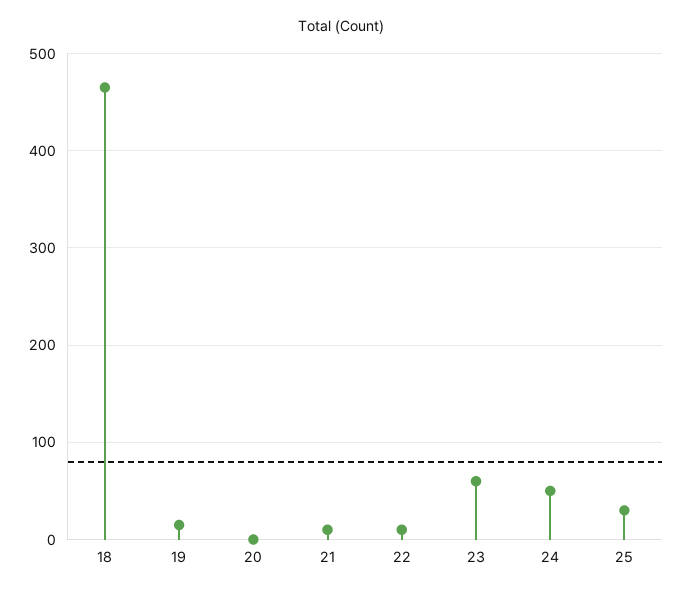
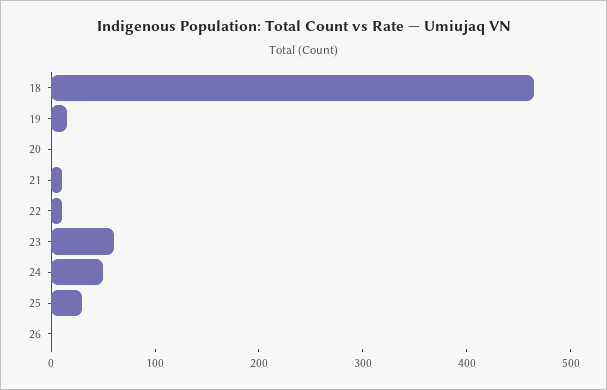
  {
    "18": 470,
    "19": 20,
    "20": 0,
    "21": 10,
    "22": 10,
    "23": 60,
    "24": 50,
-   "25": 30
+   "25": 30,
+   "26": 0
  }

